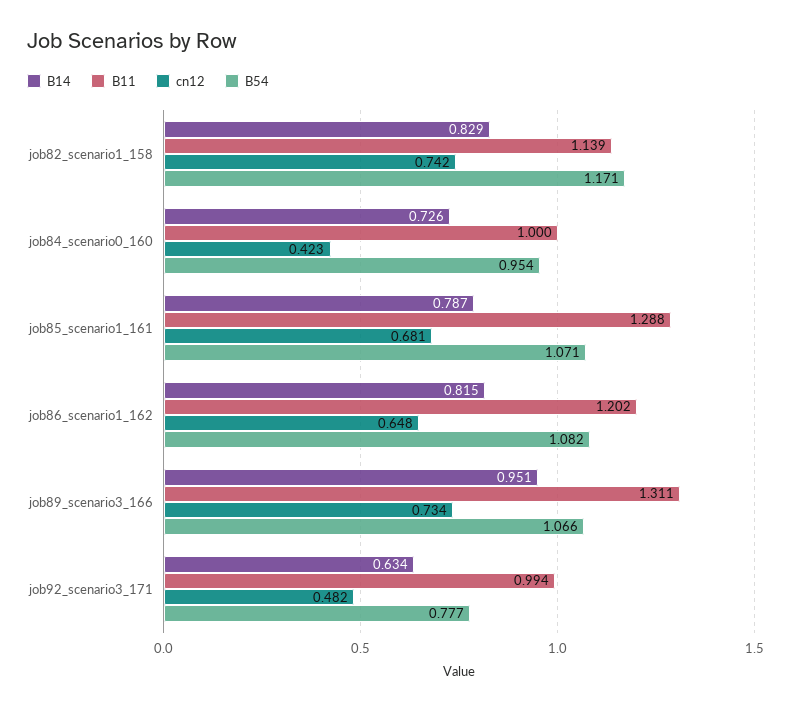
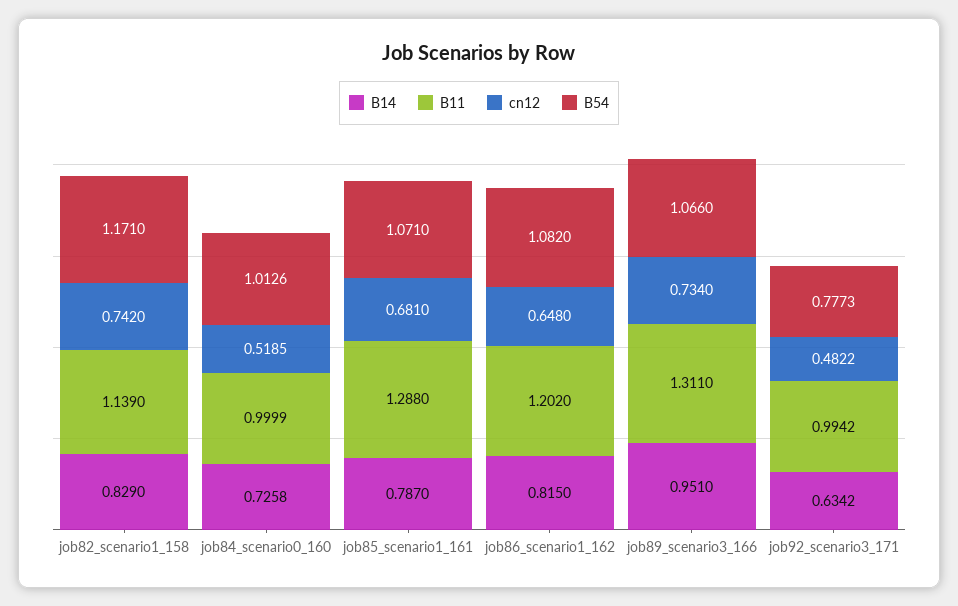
  {
    "B14": {
      "job82_scenario1_158": 0.829,
      "job84_scenario0_160": 0.7258,
      "job85_scenario1_161": 0.787,
      "job86_scenario1_162": 0.815,
      "job89_scenario3_166": 0.951,
      "job92_scenario3_171": 0.6342
    },
    "B11": {
      "job82_scenario1_158": 1.139,
      "job84_scenario0_160": 0.9999,
      "job85_scenario1_161": 1.288,
      "job86_scenario1_162": 1.202,
      "job89_scenario3_166": 1.311,
      "job92_scenario3_171": 0.9942
    },
    "cn12": {
      "job82_scenario1_158": 0.742,
-     "job84_scenario0_160": 0.423,
+     "job84_scenario0_160": 0.5185,
      "job85_scenario1_161": 0.681,
      "job86_scenario1_162": 0.648,
      "job89_scenario3_166": 0.734,
      "job92_scenario3_171": 0.4822
    },
    "B54": {
      "job82_scenario1_158": 1.171,
-     "job84_scenario0_160": 0.954,
+     "job84_scenario0_160": 1.0126,
      "job85_scenario1_161": 1.071,
      "job86_scenario1_162": 1.082,
      "job89_scenario3_166": 1.066,
      "job92_scenario3_171": 0.7773
    }
  }

